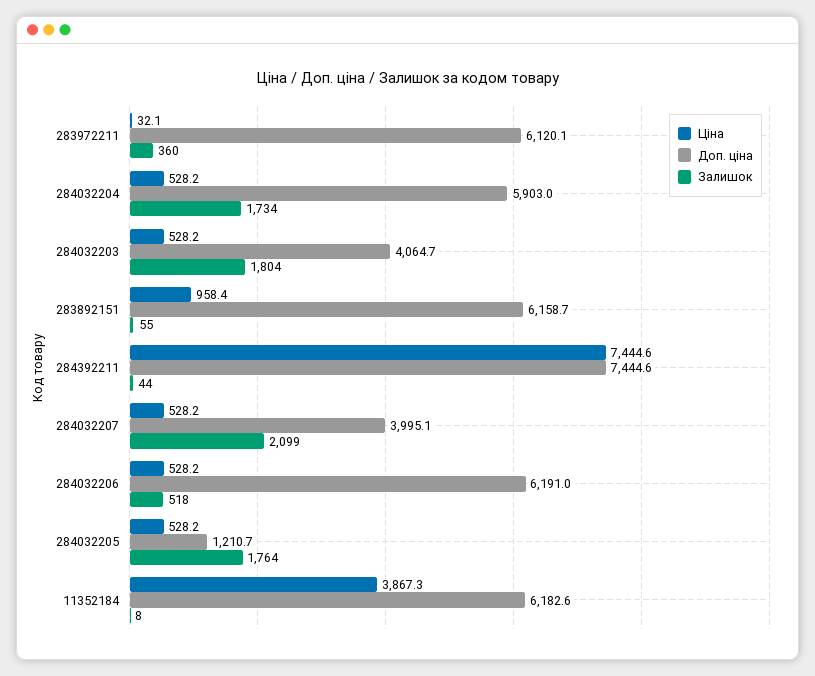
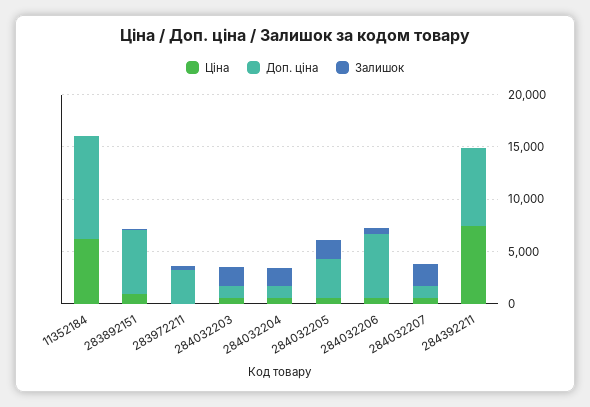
  {
    "Ціна": {
      "283972211": 32.1,
      "284032204": 528.2,
      "284032203": 528.2,
      "283892151": 958.4,
      "284392211": 7444.6,
      "284032207": 528.2,
      "284032206": 528.2,
      "284032205": 528.2,
-     "11352184": 3867.3
+     "11352184": 6000
    },
    "Доп. ціна": {
-     "283972211": 6120.1,
+     "283972211": 3000,
-     "284032204": 5903,
+     "284032204": 1000,
-     "284032203": 4064.7,
+     "284032203": 1000,
      "283892151": 6158.7,
      "284392211": 7444.6,
-     "284032207": 3995.1,
+     "284032207": 1000,
      "284032206": 6191,
-     "284032205": 1210.7,
+     "284032205": 4000,
-     "11352184": 6182.6
+     "11352184": 10000
    },
    "Залишок": {
      "283972211": 360,
      "284032204": 1734,
      "284032203": 1804,
      "283892151": 55,
      "284392211": 44,
      "284032207": 2099,
      "284032206": 518,
      "284032205": 1764,
      "11352184": 8
    }
  }

